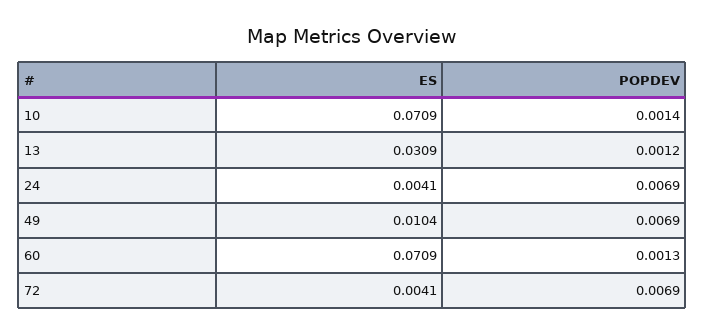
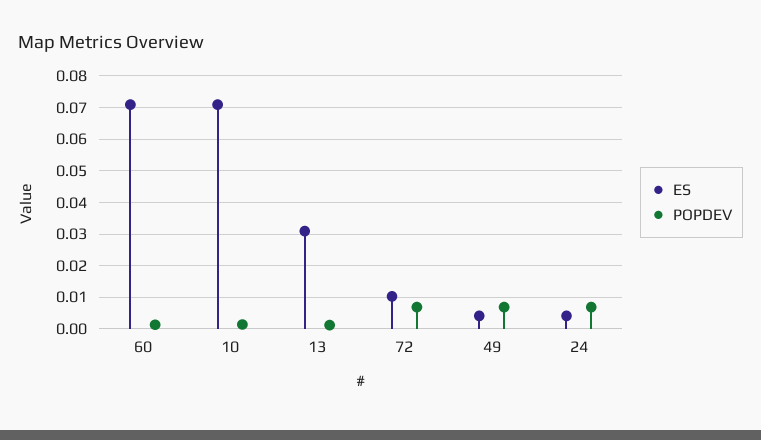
  {
    "ES": {
      "10": 0.0709,
      "13": 0.0309,
      "24": 0.0041,
-     "49": 0.0104,
+     "49": 0.004,
      "60": 0.0709,
-     "72": 0.0041
+     "72": 0.01
    },
    "POPDEV": {
      "10": 0.0014,
      "13": 0.0012,
      "24": 0.0069,
      "49": 0.0069,
      "60": 0.0013,
      "72": 0.0069
    }
  }

